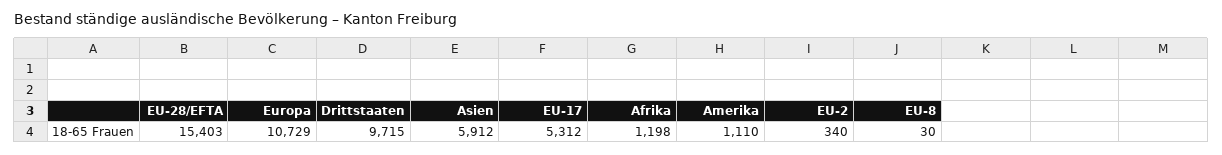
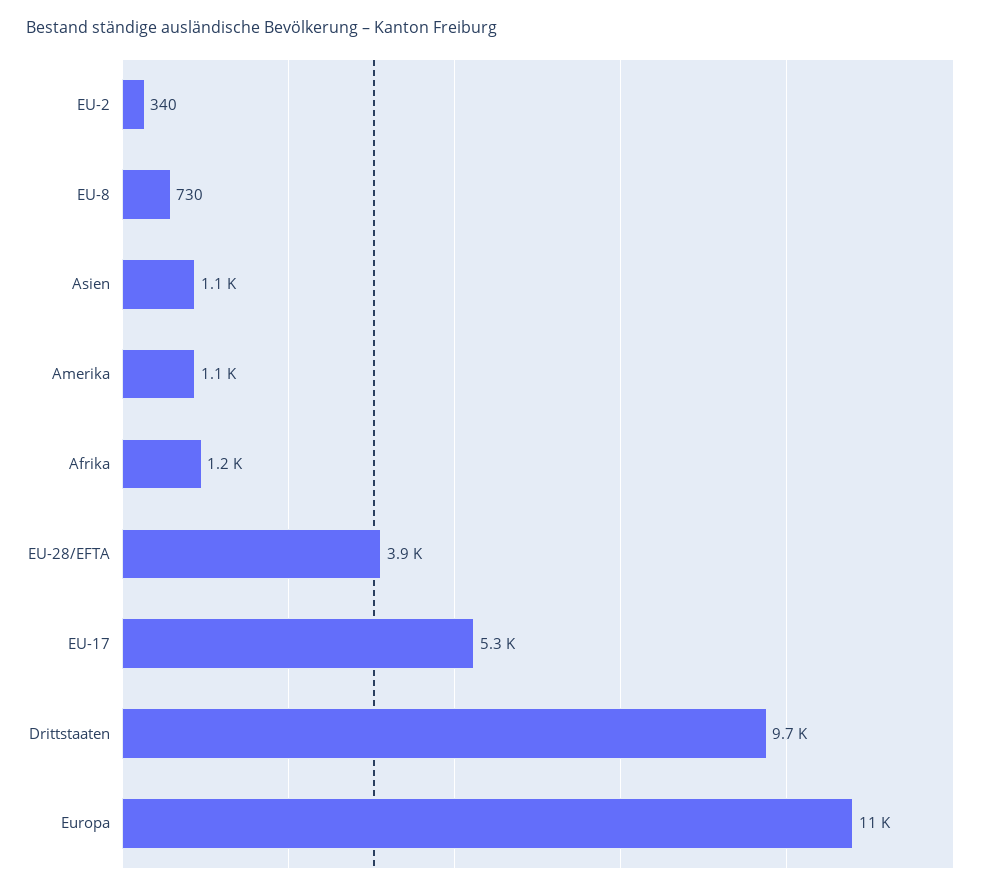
  {
-   "EU-28/EFTA": 15403,
+   "EU-28/EFTA": 3900,
    "Europa": 10729,
    "Drittstaaten": 9715,
-   "Asien": 5912,
+   "Asien": 1100,
    "EU-17": 5312,
    "Afrika": 1198,
    "Amerika": 1110,
    "EU-2": 340,
-   "EU-8": 30
+   "EU-8": 730
  }

